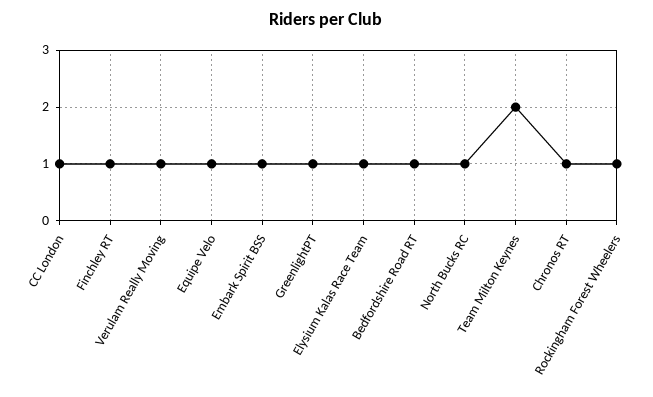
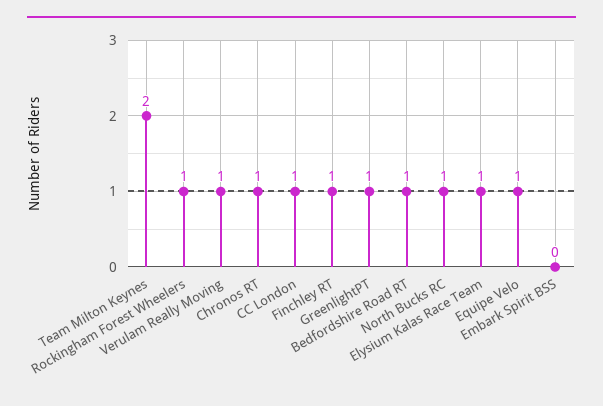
  {
    "CC London": 1,
    "Finchley RT": 1,
    "Verulam Really Moving": 1,
    "Equipe Velo": 1,
-   "Embark Spirit BSS": 1,
+   "Embark Spirit BSS": 0,
    "GreenlightPT": 1,
    "Elysium Kalas Race Team": 1,
    "Bedfordshire Road RT": 1,
    "North Bucks RC": 1,
    "Team Milton Keynes": 2,
    "Chronos RT": 1,
    "Rockingham Forest Wheelers": 1
  }

